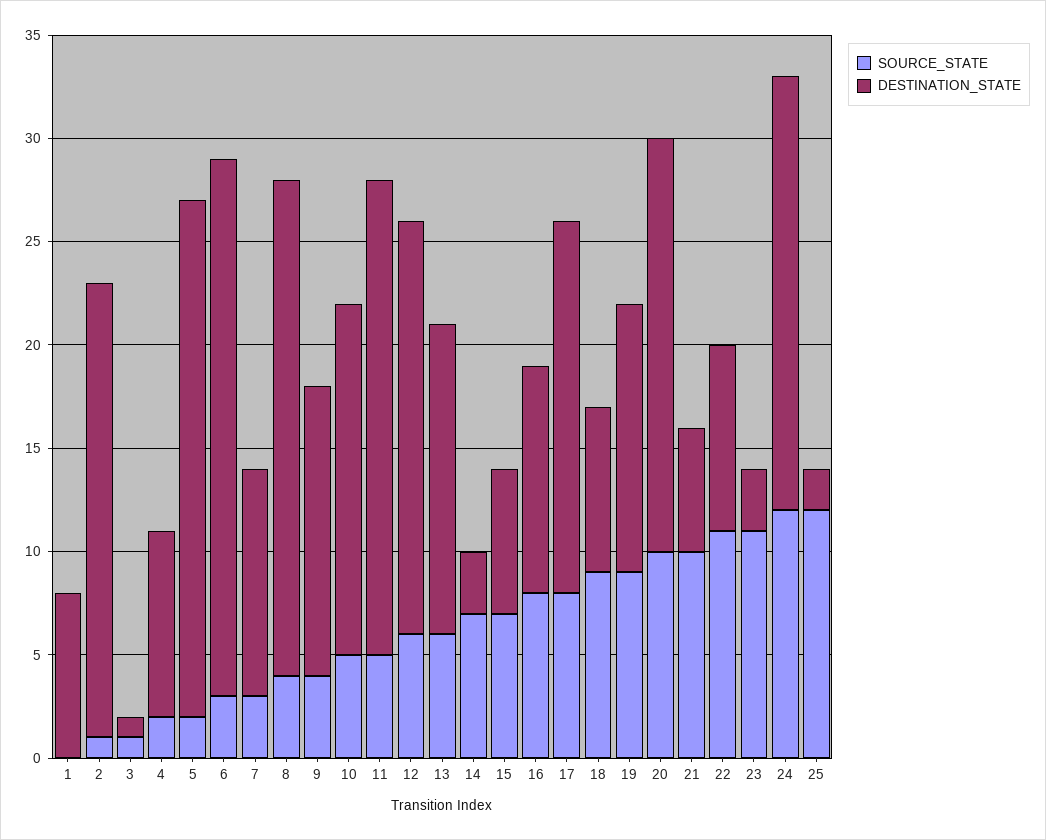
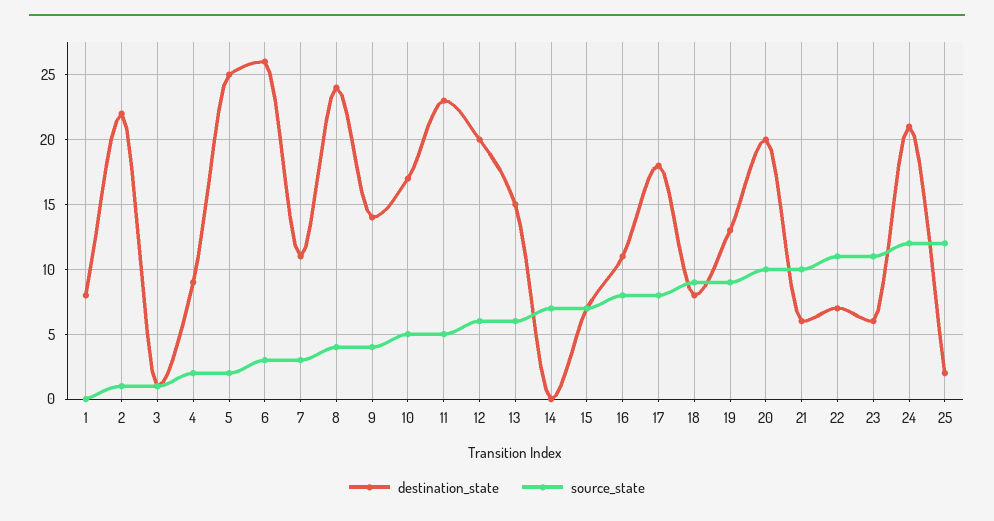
  {
    "SOURCE_STATE": {
      "1": 0,
      "2": 1,
      "3": 1,
      "4": 2,
      "5": 2,
      "6": 3,
      "7": 3,
      "8": 4,
      "9": 4,
      "10": 5,
      "11": 5,
      "12": 6,
      "13": 6,
      "14": 7,
      "15": 7,
      "16": 8,
      "17": 8,
      "18": 9,
      "19": 9,
      "20": 10,
      "21": 10,
      "22": 11,
      "23": 11,
      "24": 12,
      "25": 12
    },
    "DESTINATION_STATE": {
      "1": 8,
      "2": 22,
      "3": 1,
      "4": 9,
      "5": 25,
      "6": 26,
      "7": 11,
      "8": 24,
      "9": 14,
      "10": 17,
      "11": 23,
      "12": 20,
      "13": 15,
-     "14": 3,
+     "14": 0,
      "15": 7,
      "16": 11,
      "17": 18,
      "18": 8,
      "19": 13,
      "20": 20,
      "21": 6,
-     "22": 9,
+     "22": 7,
-     "23": 3,
+     "23": 6,
      "24": 21,
      "25": 2
    }
  }

